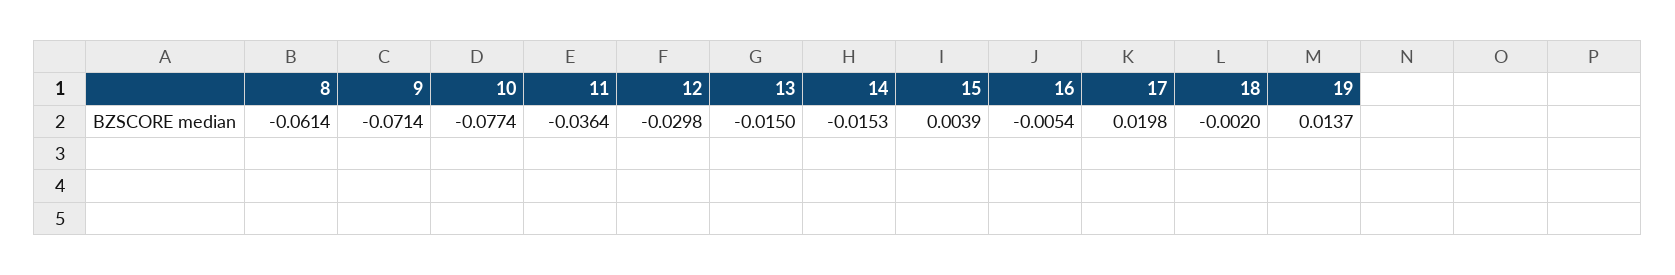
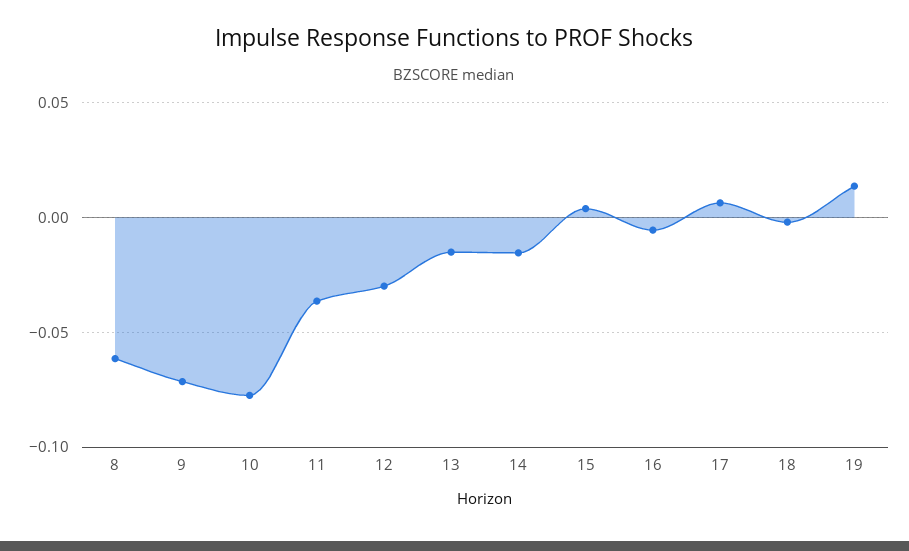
  {
    "8": -0.0614,
    "9": -0.0714,
    "10": -0.0774,
    "11": -0.0364,
    "12": -0.0298,
    "13": -0.015,
    "14": -0.0153,
    "15": 0.0039,
    "16": -0.0054,
-   "17": 0.0198,
+   "17": 0.005,
    "18": -0.002,
    "19": 0.0137
  }

